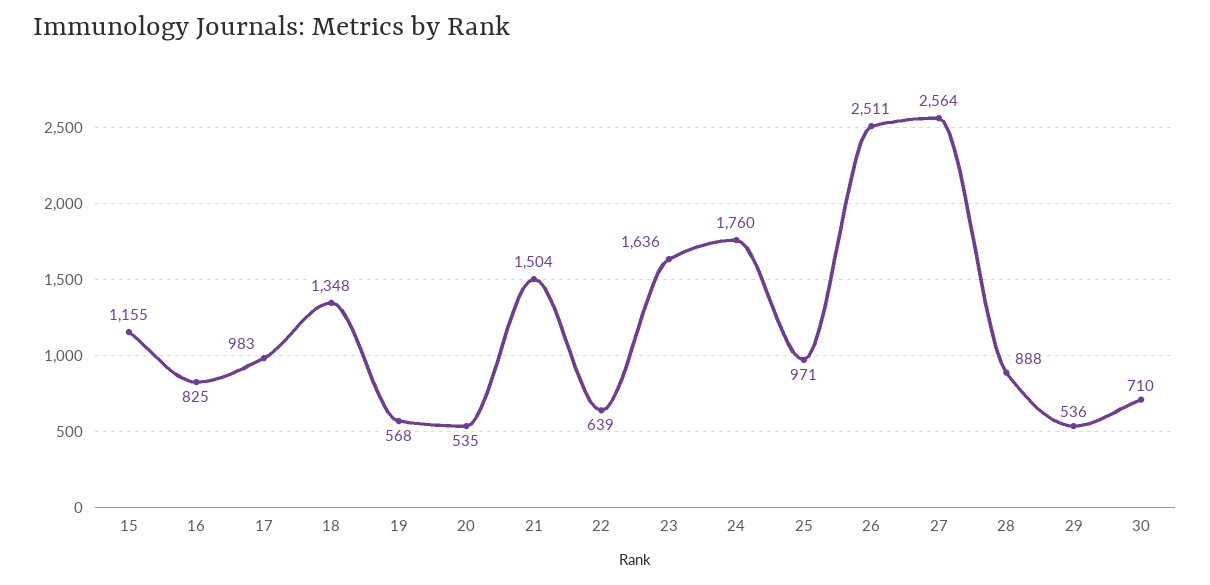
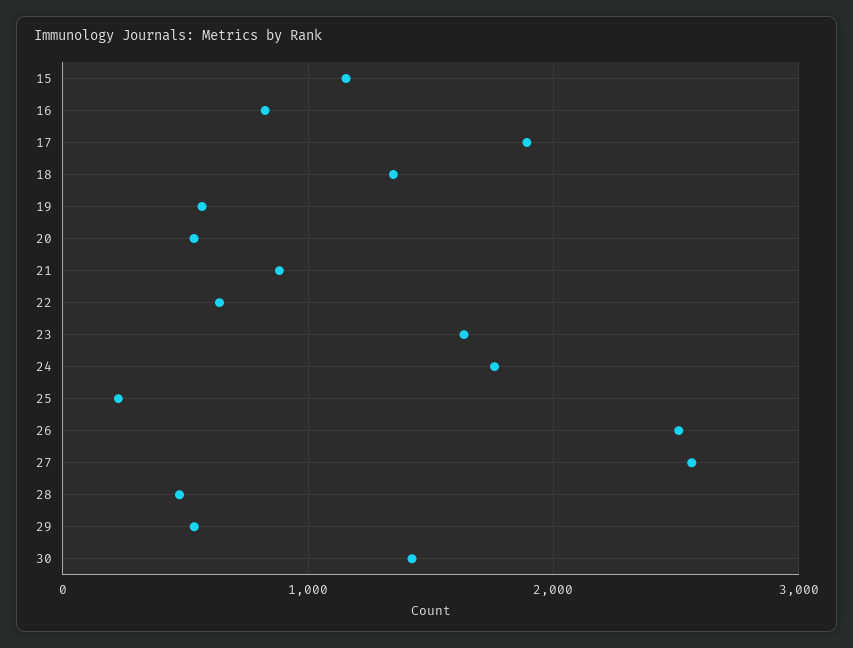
  {
    "15": 1155,
    "16": 825,
-   "17": 983,
+   "17": 1900,
    "18": 1348,
    "19": 568,
    "20": 535,
-   "21": 1504,
+   "21": 900,
    "22": 639,
    "23": 1636,
    "24": 1760,
-   "25": 971,
+   "25": 200,
    "26": 2511,
    "27": 2564,
-   "28": 888,
+   "28": 500,
    "29": 536,
-   "30": 710
+   "30": 1400
  }

